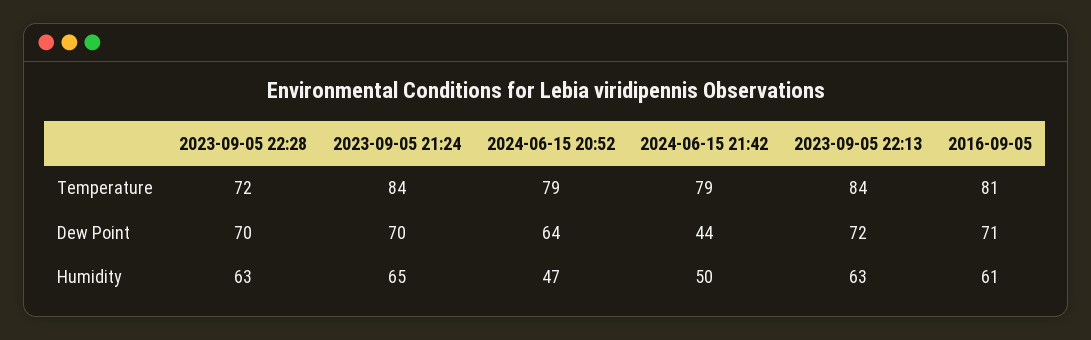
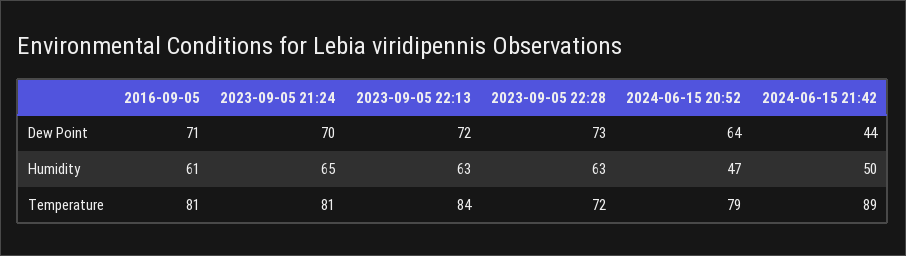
  {
    "2023-09-05 22:28": {
      "Temperature": 72,
-     "Dew Point": 70,
+     "Dew Point": 73,
      "Humidity": 63
    },
    "2023-09-05 21:24": {
-     "Temperature": 84,
+     "Temperature": 81,
      "Dew Point": 70,
      "Humidity": 65
    },
    "2024-06-15 20:52": {
      "Temperature": 79,
      "Dew Point": 64,
      "Humidity": 47
    },
    "2024-06-15 21:42": {
-     "Temperature": 79,
+     "Temperature": 89,
      "Dew Point": 44,
      "Humidity": 50
    },
    "2023-09-05 22:13": {
      "Temperature": 84,
      "Dew Point": 72,
      "Humidity": 63
    },
    "2016-09-05": {
      "Temperature": 81,
      "Dew Point": 71,
      "Humidity": 61
    }
  }

